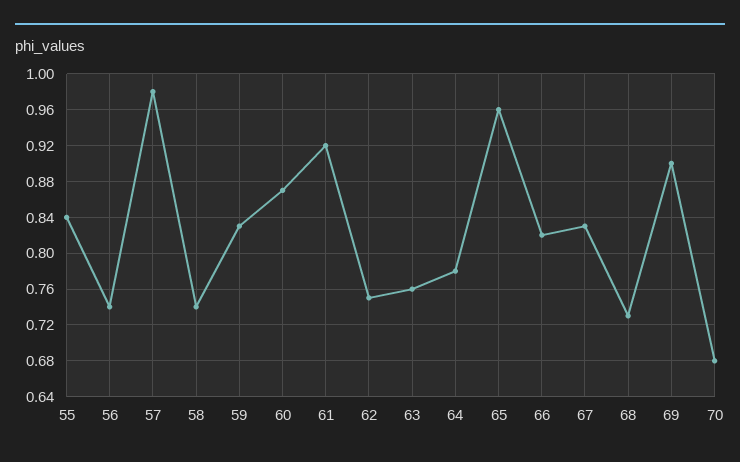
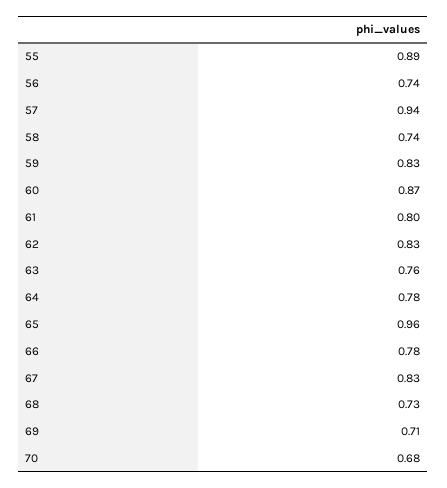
  {
-   "55": 0.84,
+   "55": 0.89,
    "56": 0.74,
-   "57": 0.98,
+   "57": 0.94,
    "58": 0.74,
    "59": 0.83,
    "60": 0.87,
-   "61": 0.92,
+   "61": 0.8,
-   "62": 0.75,
+   "62": 0.83,
    "63": 0.76,
    "64": 0.78,
    "65": 0.96,
-   "66": 0.82,
+   "66": 0.78,
    "67": 0.83,
    "68": 0.73,
-   "69": 0.9,
+   "69": 0.71,
    "70": 0.68
  }

